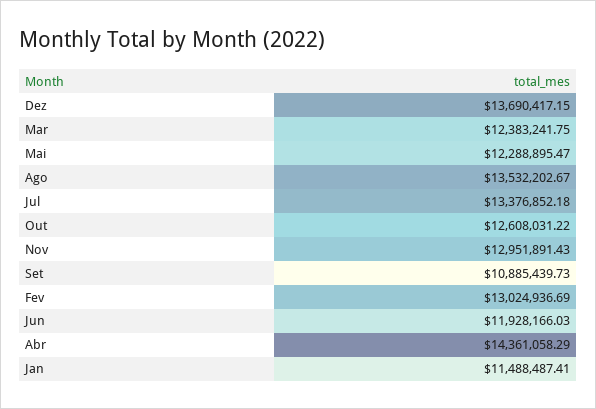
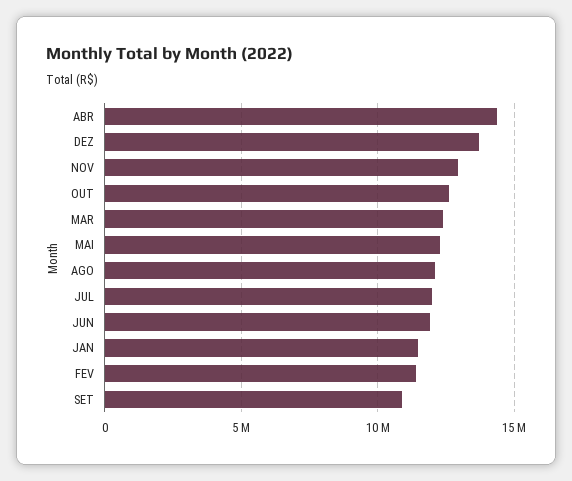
  {
    "Dez": 13690417.15,
    "Mar": 12383241.75,
    "Mai": 12288895.47,
-   "Ago": 13532202.67,
+   "Ago": 12000000,
-   "Jul": 13376852.18,
+   "Jul": 12000000,
    "Out": 12608031.22,
    "Nov": 12951891.43,
    "Set": 10885439.73,
-   "Fev": 13024936.69,
+   "Fev": 11500000,
    "Jun": 11928166.03,
    "Abr": 14361058.29,
    "Jan": 11488487.41
  }

